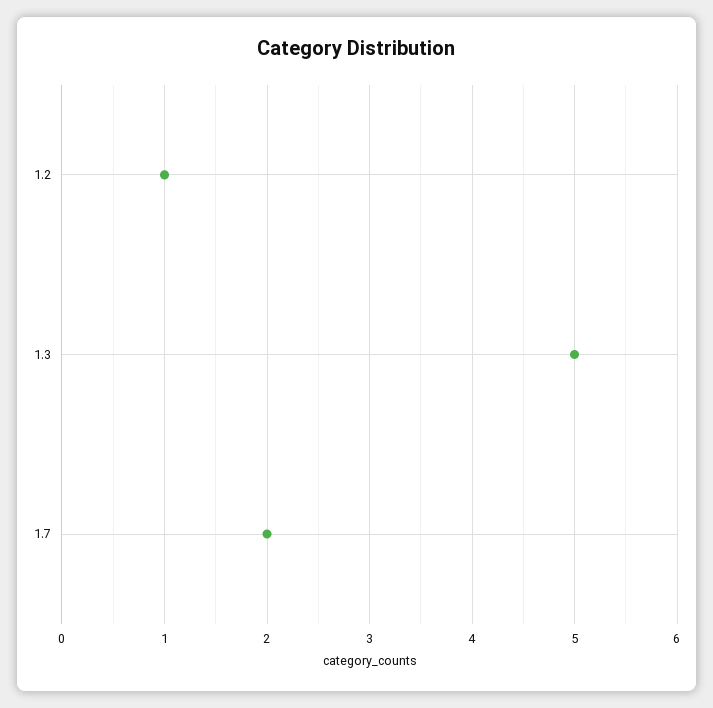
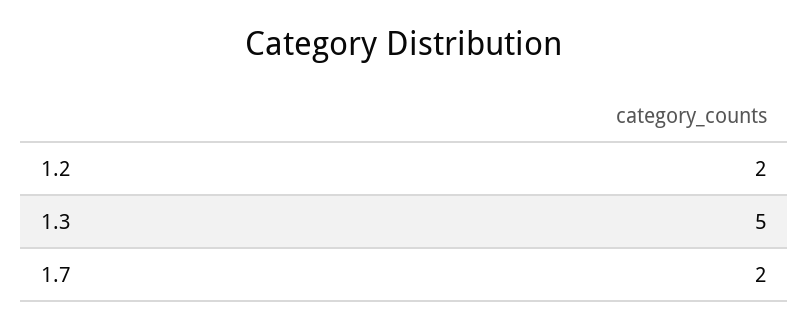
  {
-   "1.2": 1,
+   "1.2": 2,
    "1.3": 5,
    "1.7": 2
  }

